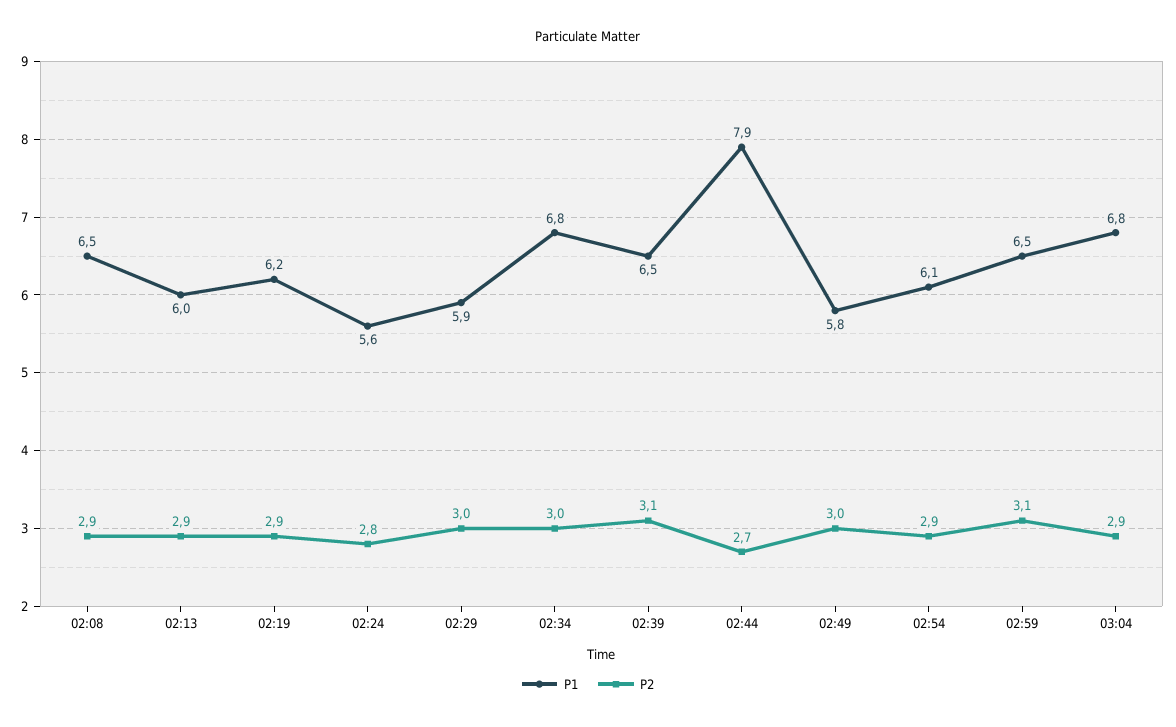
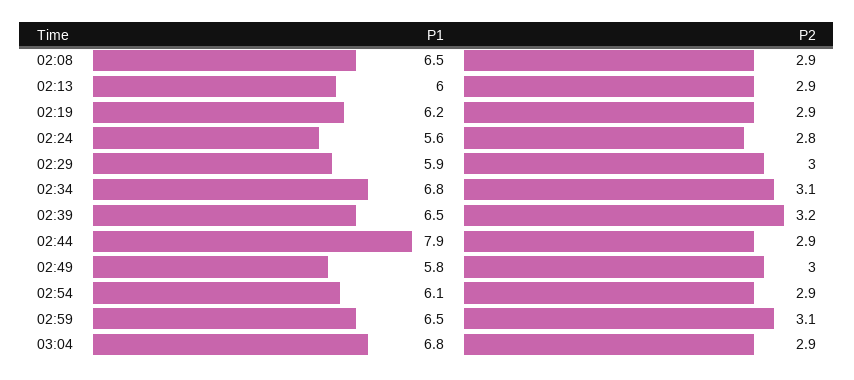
  {
    "P1": {
      "02:08": 6.5,
      "02:13": 6,
      "02:19": 6.2,
      "02:24": 5.6,
      "02:29": 5.9,
      "02:34": 6.8,
      "02:39": 6.5,
      "02:44": 7.9,
      "02:49": 5.8,
      "02:54": 6.1,
      "02:59": 6.5,
      "03:04": 6.8
    },
    "P2": {
      "02:08": 2.9,
      "02:13": 2.9,
      "02:19": 2.9,
      "02:24": 2.8,
      "02:29": 3,
-     "02:34": 3,
+     "02:34": 3.1,
-     "02:39": 3.1,
+     "02:39": 3.2,
-     "02:44": 2.7,
+     "02:44": 2.9,
      "02:49": 3,
      "02:54": 2.9,
      "02:59": 3.1,
      "03:04": 2.9
    }
  }

